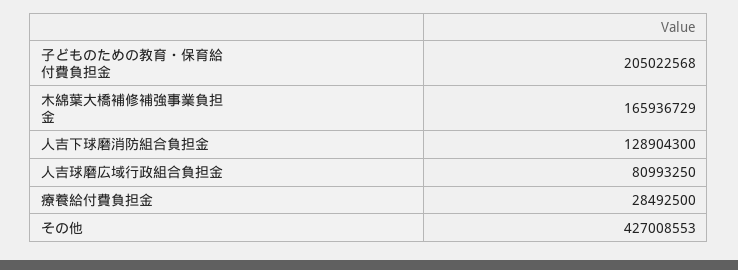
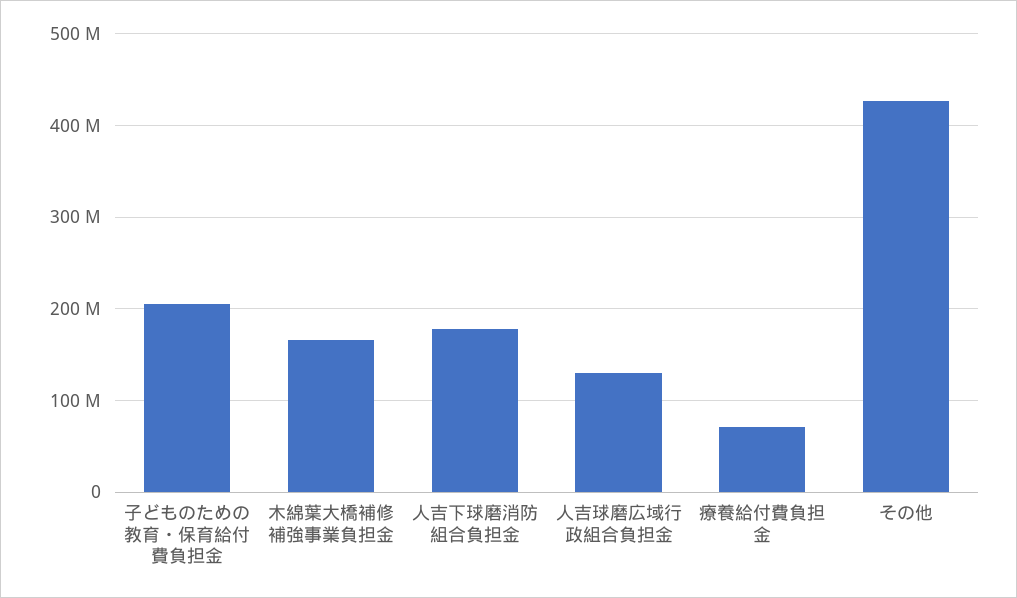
  {
    "子どものための教育・保育給付費負担金": 205022568,
    "木綿葉大橋補修補強事業負担金": 165936729,
-   "人吉下球磨消防組合負担金": 128904300,
+   "人吉下球磨消防組合負担金": 180000000,
-   "人吉球磨広域行政組合負担金": 80993250,
+   "人吉球磨広域行政組合負担金": 130000000,
-   "療養給付費負担金": 28492500,
+   "療養給付費負担金": 70000000,
    "その他": 427008553
  }

